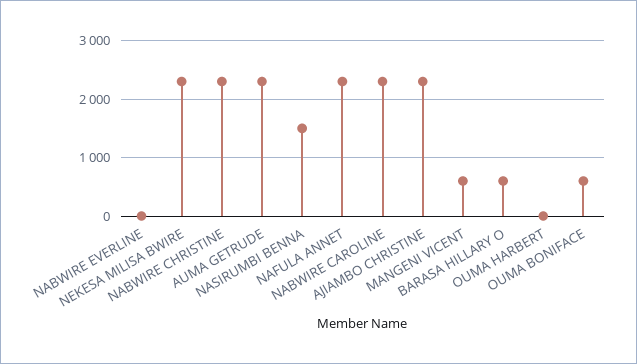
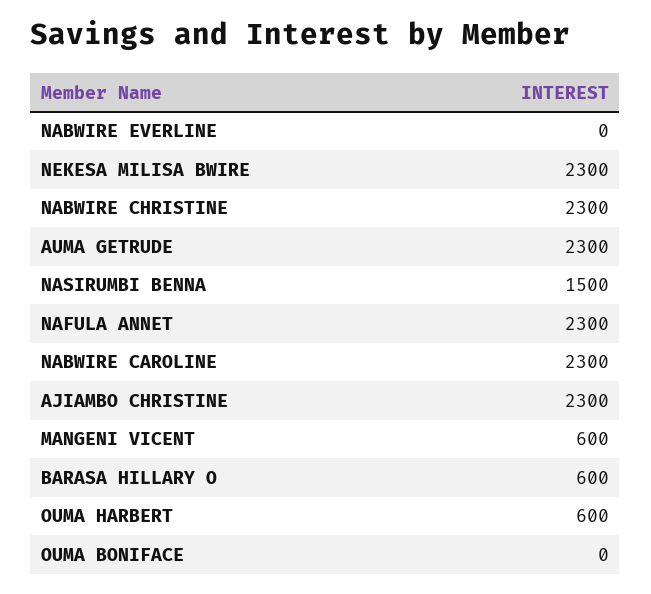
  {
    "NABWIRE EVERLINE": 0,
    "NEKESA MILISA BWIRE": 2300,
    "NABWIRE CHRISTINE": 2300,
    "AUMA GETRUDE": 2300,
    "NASIRUMBI BENNA": 1500,
    "NAFULA ANNET": 2300,
    "NABWIRE CAROLINE": 2300,
    "AJIAMBO CHRISTINE": 2300,
    "MANGENI VICENT": 600,
    "BARASA HILLARY O": 600,
-   "OUMA HARBERT": 0,
+   "OUMA HARBERT": 600,
-   "OUMA BONIFACE": 600
+   "OUMA BONIFACE": 0
  }

